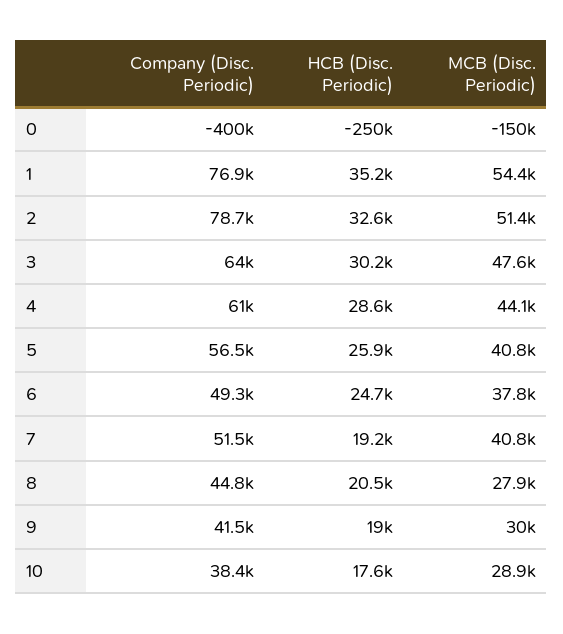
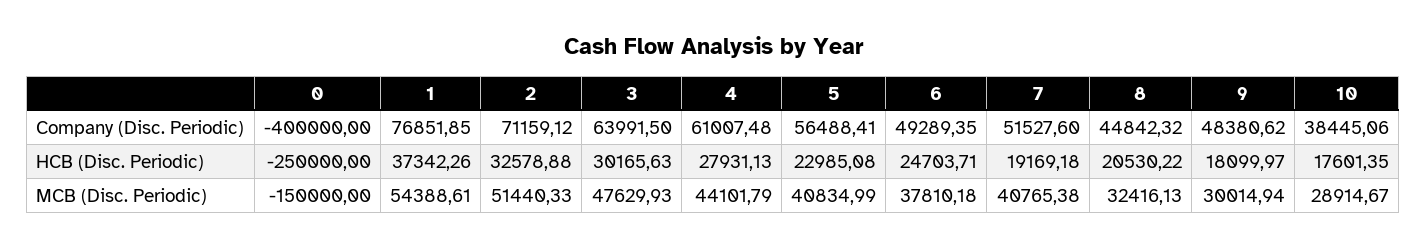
  {
    "Company (Disc. Periodic)": {
      "0": -400000,
      "1": 76851.85,
-     "2": 78700,
+     "2": 71159.12,
      "3": 63991.5,
      "4": 61007.48,
      "5": 56488.41,
      "6": 49289.35,
      "7": 51527.6,
      "8": 44842.32,
-     "9": 41500,
+     "9": 48380.62,
      "10": 38445.06
    },
    "HCB (Disc. Periodic)": {
      "0": -250000,
-     "1": 35200,
+     "1": 37342.26,
      "2": 32578.88,
      "3": 30165.63,
-     "4": 28600,
+     "4": 27931.13,
-     "5": 25900,
+     "5": 22985.08,
      "6": 24703.71,
      "7": 19169.18,
      "8": 20530.22,
-     "9": 19000,
+     "9": 18099.97,
      "10": 17601.35
    },
    "MCB (Disc. Periodic)": {
      "0": -150000,
      "1": 54388.61,
      "2": 51440.33,
      "3": 47629.93,
      "4": 44101.79,
      "5": 40834.99,
      "6": 37810.18,
      "7": 40765.38,
-     "8": 27900,
+     "8": 32416.13,
      "9": 30014.94,
      "10": 28914.67
    }
  }

